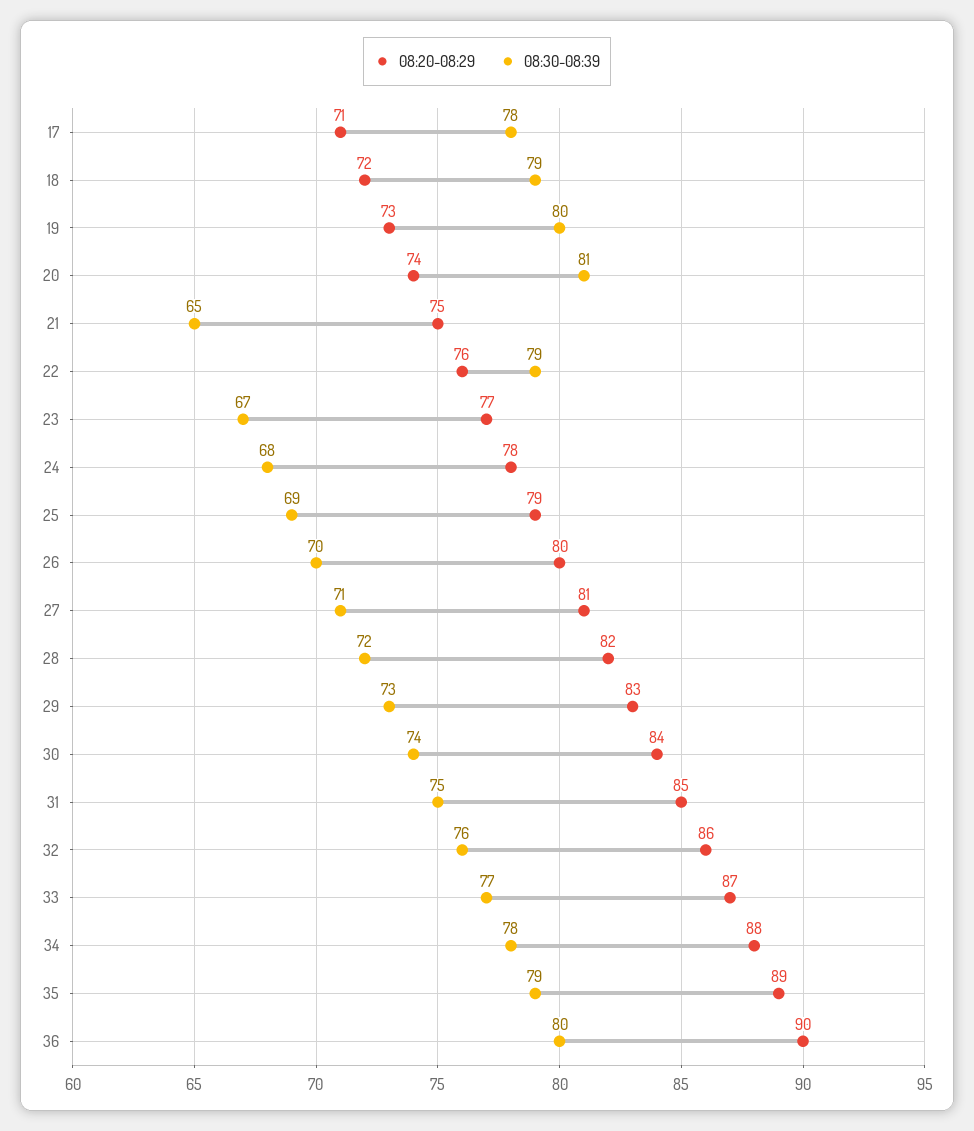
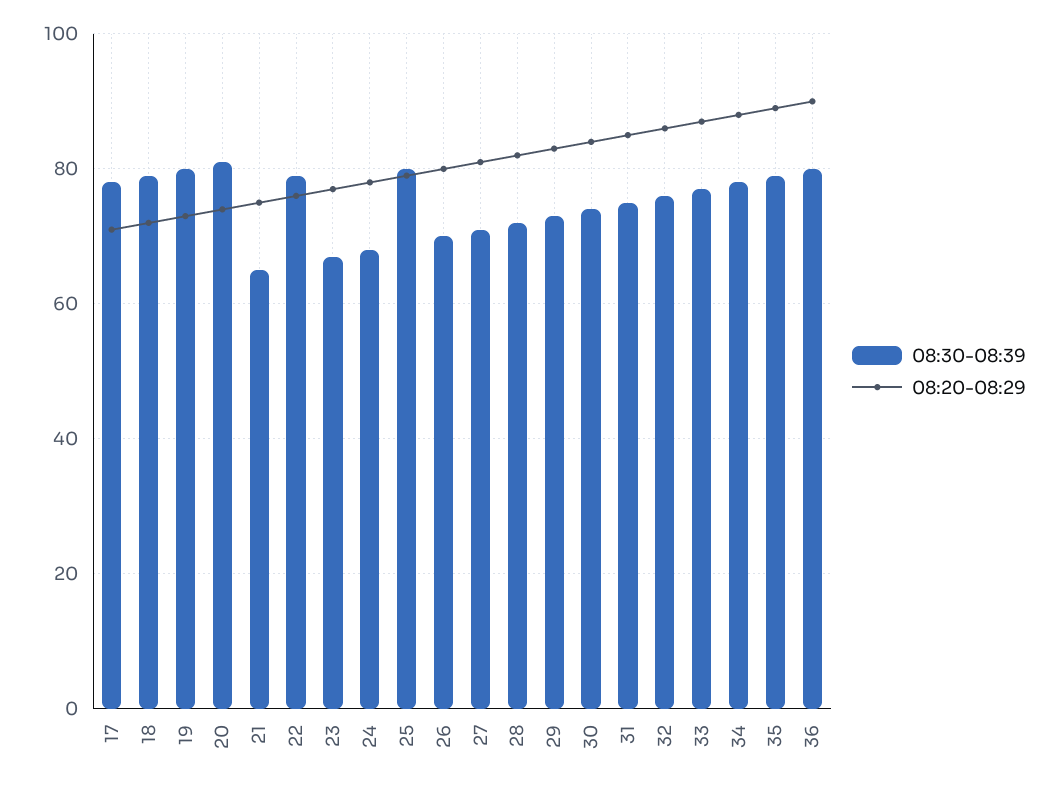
  {
    "08:20-08:29": {
      "17": 71,
      "18": 72,
      "19": 73,
      "20": 74,
      "21": 75,
      "22": 76,
      "23": 77,
      "24": 78,
      "25": 79,
      "26": 80,
      "27": 81,
      "28": 82,
      "29": 83,
      "30": 84,
      "31": 85,
      "32": 86,
      "33": 87,
      "34": 88,
      "35": 89,
      "36": 90
    },
    "08:30-08:39": {
      "17": 78,
      "18": 79,
      "19": 80,
      "20": 81,
      "21": 65,
      "22": 79,
      "23": 67,
      "24": 68,
-     "25": 69,
+     "25": 80,
      "26": 70,
      "27": 71,
      "28": 72,
      "29": 73,
      "30": 74,
      "31": 75,
      "32": 76,
      "33": 77,
      "34": 78,
      "35": 79,
      "36": 80
    }
  }

